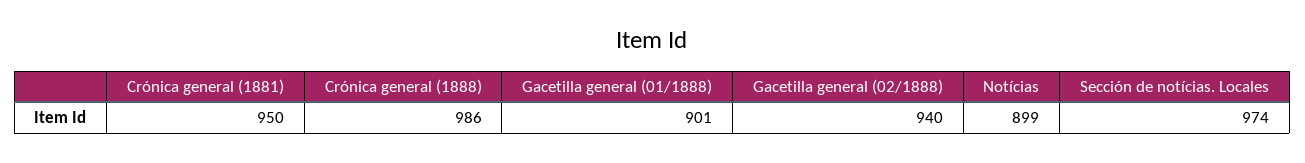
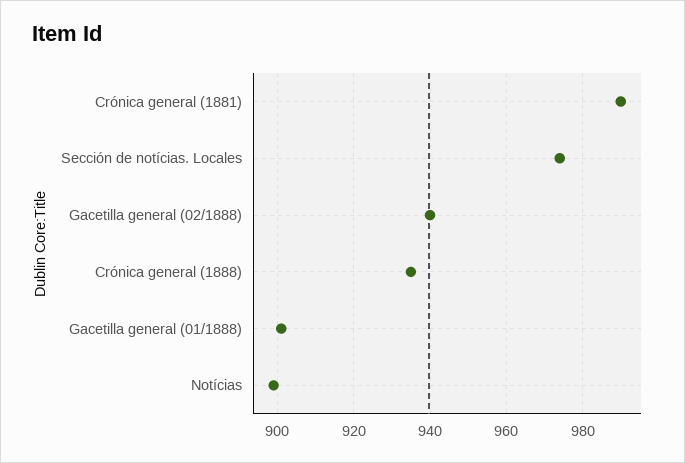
  {
-   "Crónica general (1881)": 950,
+   "Crónica general (1881)": 990,
-   "Crónica general (1888)": 986,
+   "Crónica general (1888)": 935,
    "Gacetilla general (01/1888)": 901,
    "Gacetilla general (02/1888)": 940,
    "Notícias": 899,
    "Sección de notícias. Locales": 974
  }

